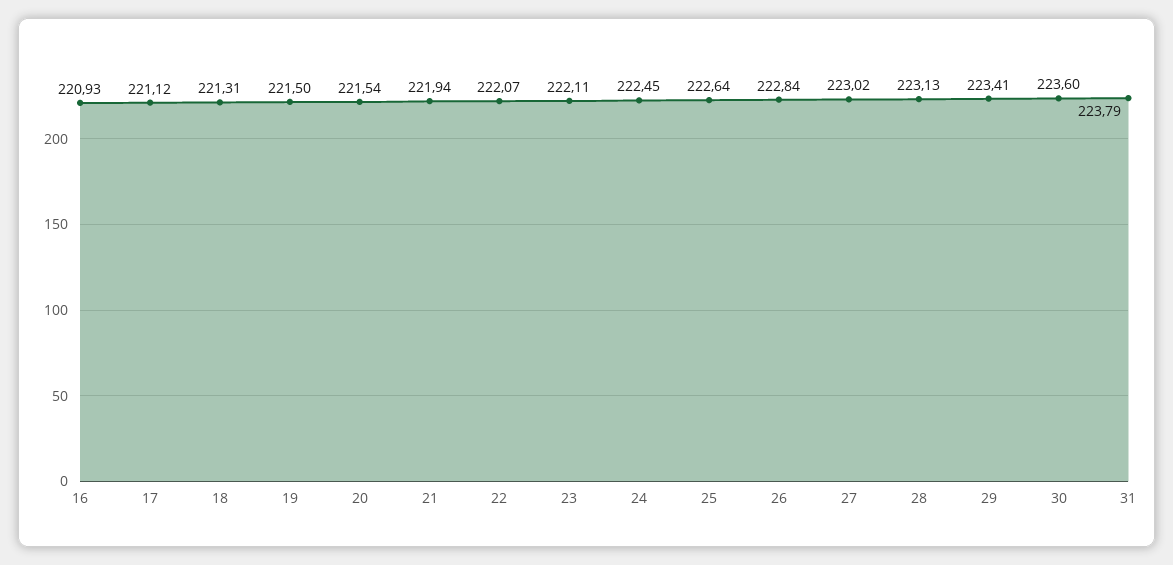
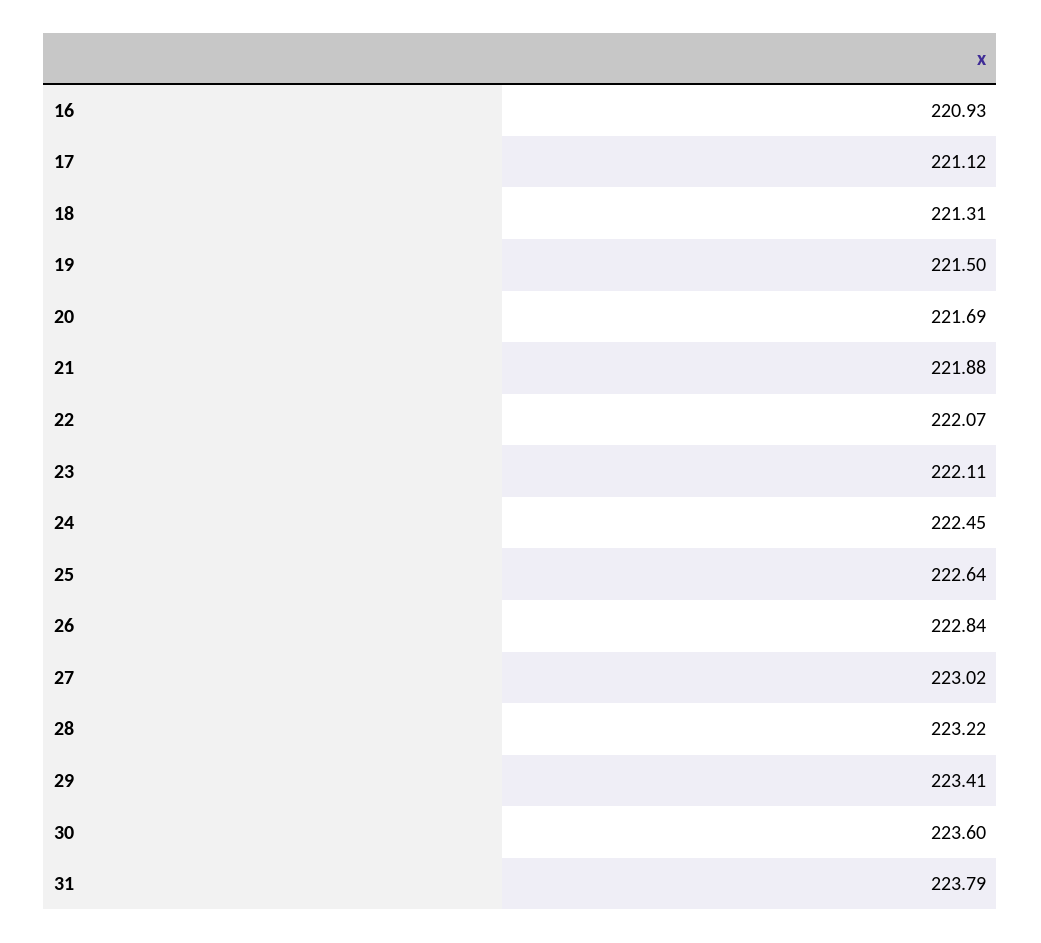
  {
    "16": 220.93,
    "17": 221.12,
    "18": 221.31,
    "19": 221.5,
-   "20": 221.54,
+   "20": 221.69,
-   "21": 221.94,
+   "21": 221.88,
    "22": 222.07,
    "23": 222.11,
    "24": 222.45,
    "25": 222.64,
    "26": 222.84,
    "27": 223.02,
-   "28": 223.13,
+   "28": 223.22,
    "29": 223.41,
    "30": 223.6,
    "31": 223.79
  }

